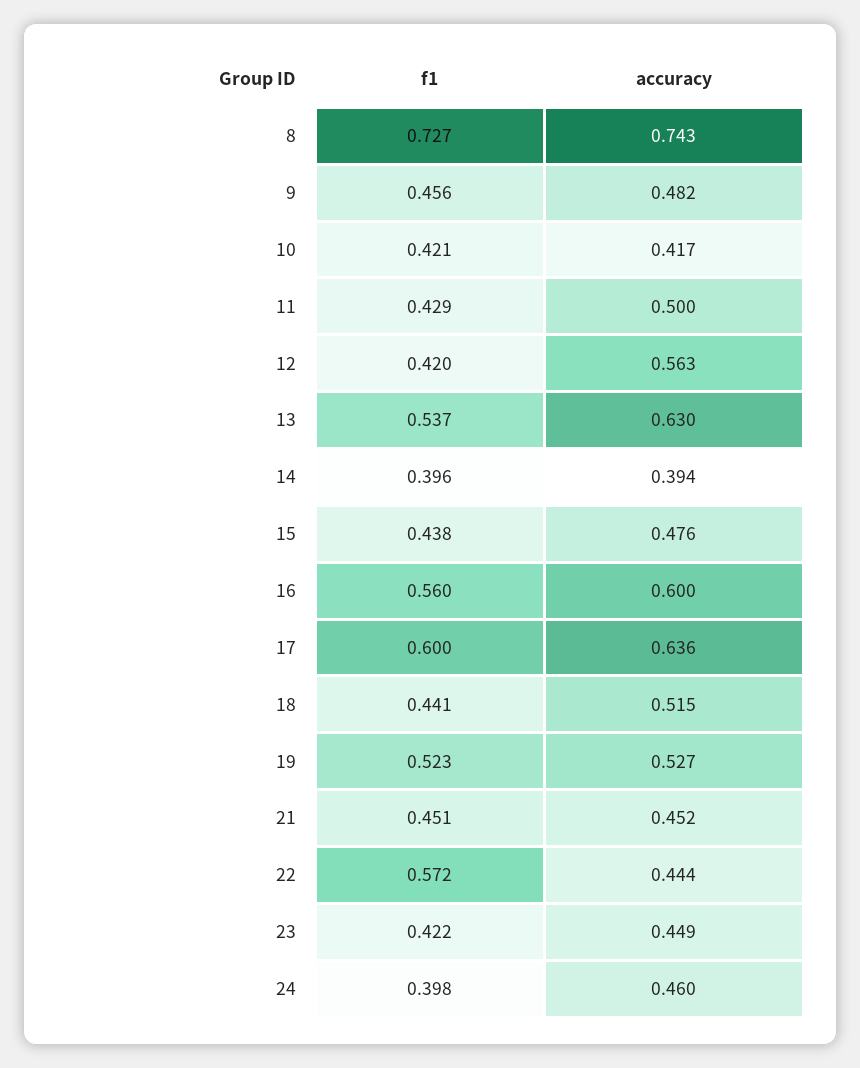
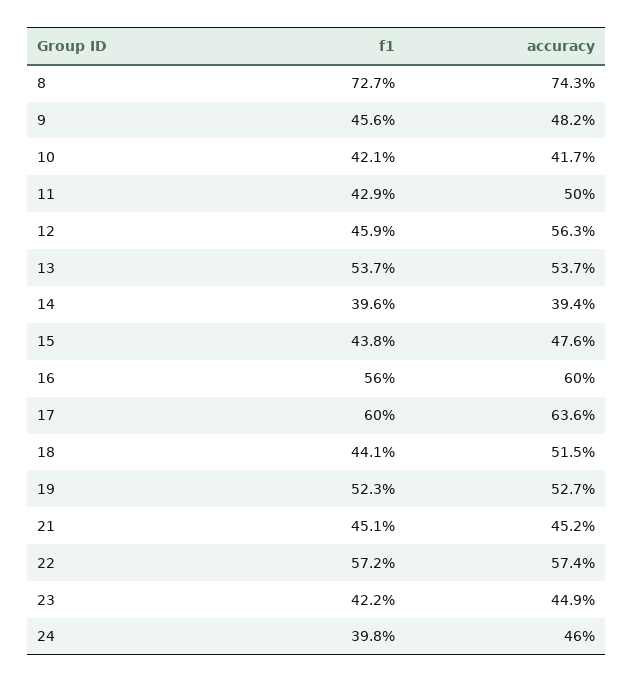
  {
    "f1": {
      "8": 0.727,
      "9": 0.456,
      "10": 0.421,
      "11": 0.429,
-     "12": 0.42,
+     "12": 0.459,
      "13": 0.537,
      "14": 0.396,
      "15": 0.438,
      "16": 0.56,
      "17": 0.6,
      "18": 0.441,
      "19": 0.523,
      "21": 0.451,
      "22": 0.572,
      "23": 0.422,
      "24": 0.398
    },
    "accuracy": {
      "8": 0.743,
      "9": 0.482,
      "10": 0.417,
      "11": 0.5,
      "12": 0.563,
-     "13": 0.63,
+     "13": 0.537,
      "14": 0.394,
      "15": 0.476,
      "16": 0.6,
      "17": 0.636,
      "18": 0.515,
      "19": 0.527,
      "21": 0.452,
-     "22": 0.444,
+     "22": 0.574,
      "23": 0.449,
      "24": 0.46
    }
  }

